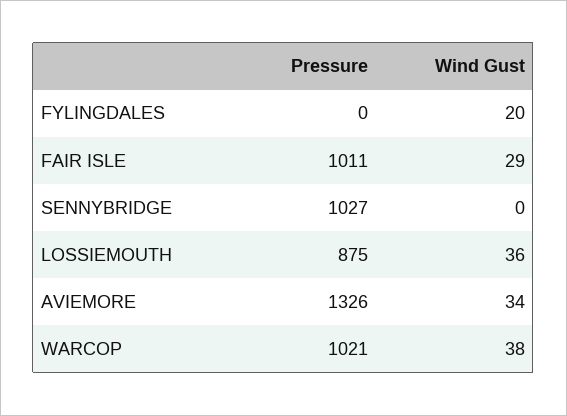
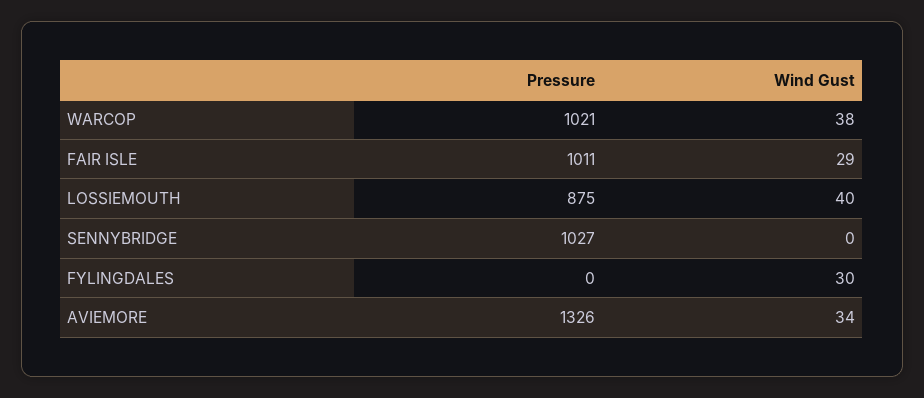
  {
    "Pressure": {
      "FYLINGDALES": 0,
      "FAIR ISLE": 1011,
      "SENNYBRIDGE": 1027,
      "LOSSIEMOUTH": 875,
      "AVIEMORE": 1326,
      "WARCOP": 1021
    },
    "Wind Gust": {
-     "FYLINGDALES": 20,
+     "FYLINGDALES": 30,
      "FAIR ISLE": 29,
      "SENNYBRIDGE": 0,
-     "LOSSIEMOUTH": 36,
+     "LOSSIEMOUTH": 40,
      "AVIEMORE": 34,
      "WARCOP": 38
    }
  }

